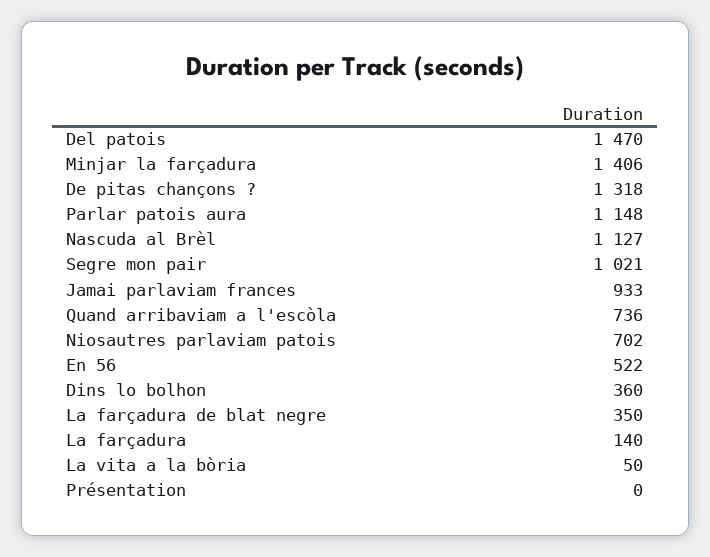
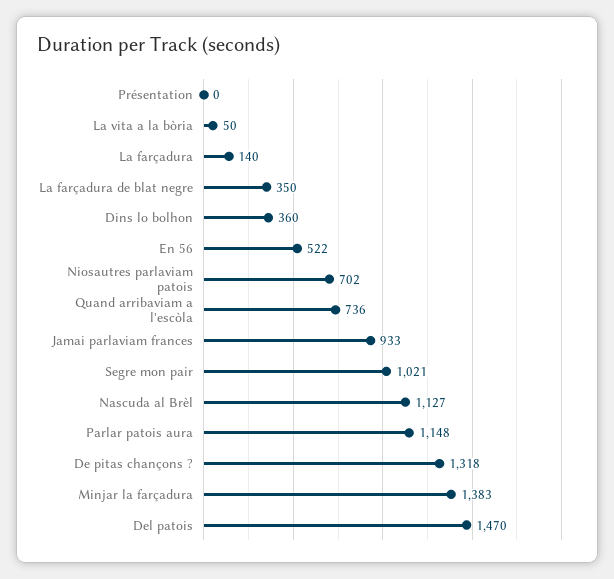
  {
    "Del patois": 1470,
-   "Minjar la farçadura": 1406,
+   "Minjar la farçadura": 1383,
    "De pitas chançons ?": 1318,
    "Parlar patois aura": 1148,
    "Nascuda al Brèl": 1127,
    "Segre mon pair": 1021,
    "Jamai parlaviam frances": 933,
    "Quand arribaviam a l'escòla": 736,
    "Niosautres parlaviam patois": 702,
    "En 56": 522,
    "Dins lo bolhon": 360,
    "La farçadura de blat negre": 350,
    "La farçadura": 140,
    "La vita a la bòria": 50,
    "Présentation": 0
  }

